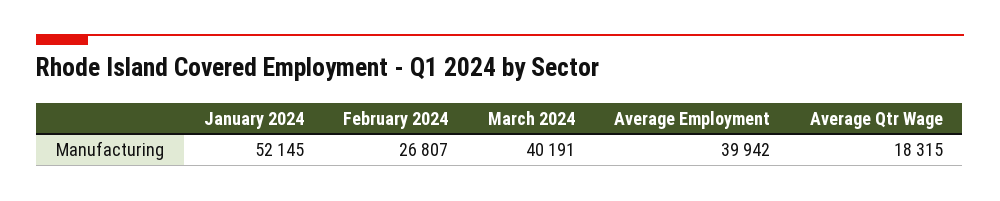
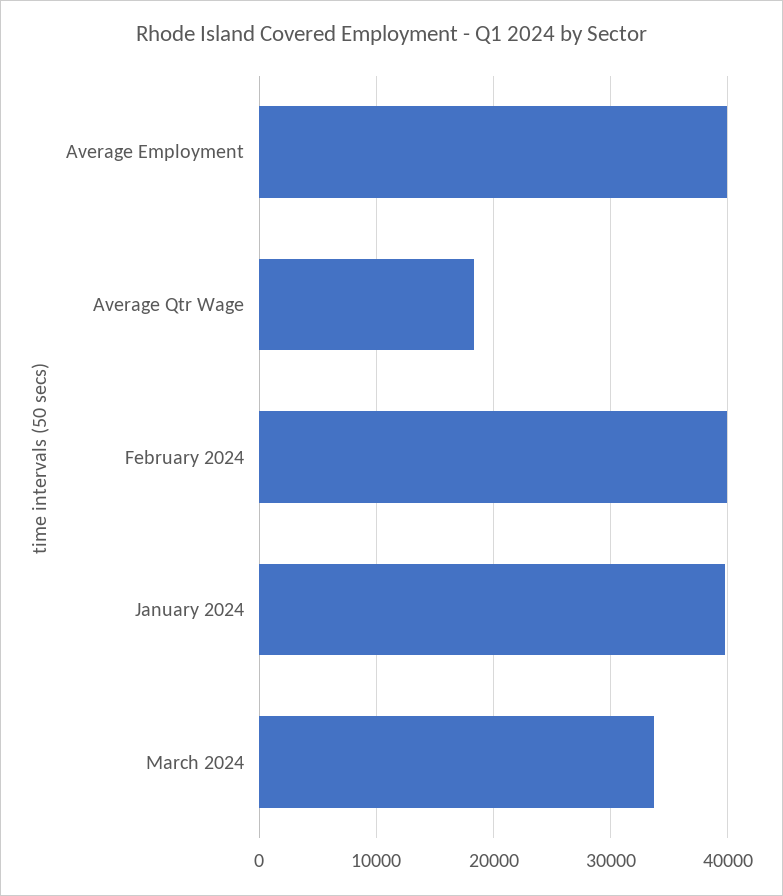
  {
-   "January 2024": 52145,
+   "January 2024": 40000,
-   "February 2024": 26807,
+   "February 2024": 40000,
-   "March 2024": 40191,
+   "March 2024": 34000,
    "Average Employment": 39942,
    "Average Qtr Wage": 18315
  }

